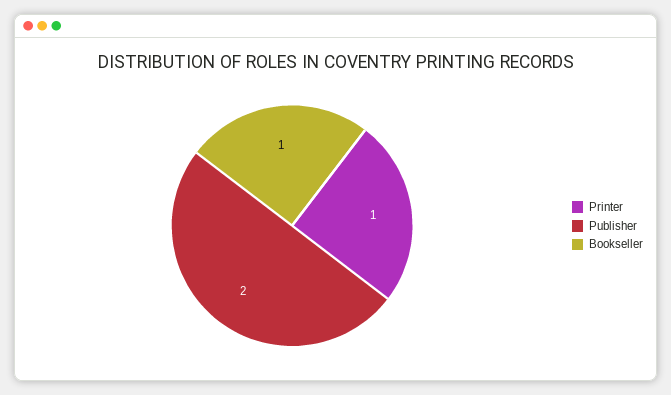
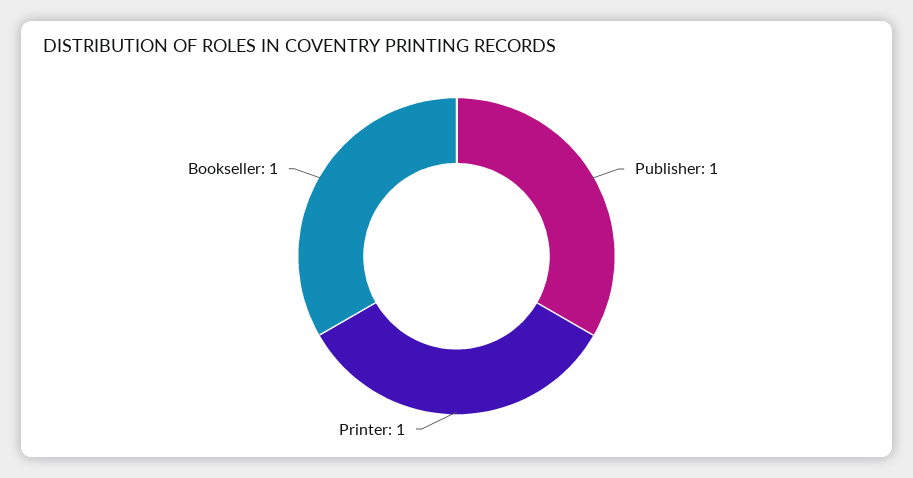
  {
    "Printer": 1,
-   "Publisher": 2,
+   "Publisher": 1,
    "Bookseller": 1
  }

